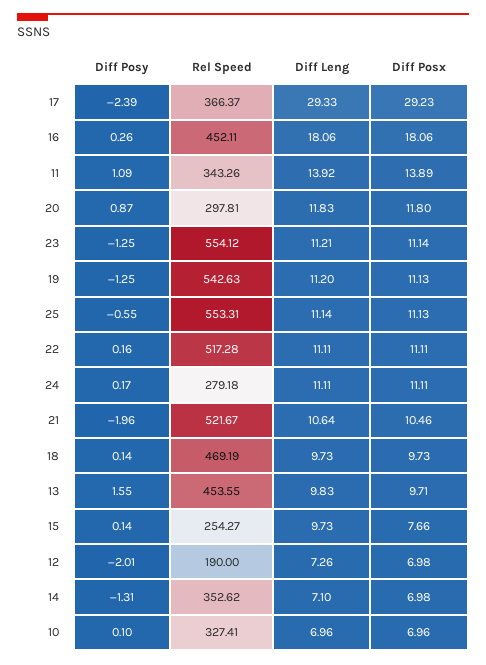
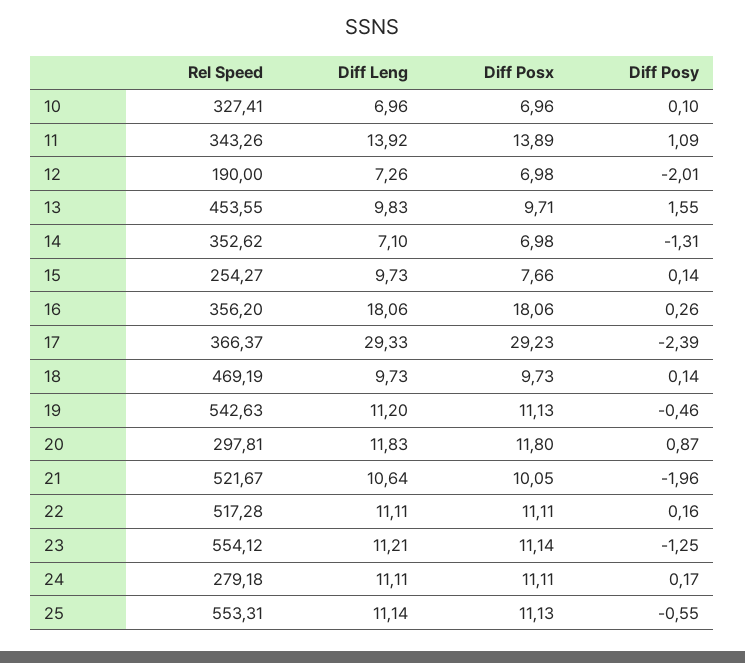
  {
    "Diff Posy": {
      "17": -2.39,
      "16": 0.26,
      "11": 1.09,
      "20": 0.87,
      "23": -1.25,
-     "19": -1.25,
+     "19": -0.46,
      "25": -0.55,
      "22": 0.16,
      "24": 0.17,
      "21": -1.96,
      "18": 0.14,
      "13": 1.55,
      "15": 0.14,
      "12": -2.01,
      "14": -1.31,
      "10": 0.1
    },
    "Rel Speed": {
      "17": 366.37,
-     "16": 452.11,
+     "16": 356.2,
      "11": 343.26,
      "20": 297.81,
      "23": 554.12,
      "19": 542.63,
      "25": 553.31,
      "22": 517.28,
      "24": 279.18,
      "21": 521.67,
      "18": 469.19,
      "13": 453.55,
      "15": 254.27,
      "12": 190,
      "14": 352.62,
      "10": 327.41
    },
    "Diff Leng": {
      "17": 29.33,
      "16": 18.06,
      "11": 13.92,
      "20": 11.83,
      "23": 11.21,
      "19": 11.2,
      "25": 11.14,
      "22": 11.11,
      "24": 11.11,
      "21": 10.64,
      "18": 9.73,
      "13": 9.83,
      "15": 9.73,
      "12": 7.26,
      "14": 7.1,
      "10": 6.96
    },
    "Diff Posx": {
      "17": 29.23,
      "16": 18.06,
      "11": 13.89,
      "20": 11.8,
      "23": 11.14,
      "19": 11.13,
      "25": 11.13,
      "22": 11.11,
      "24": 11.11,
-     "21": 10.46,
+     "21": 10.05,
      "18": 9.73,
      "13": 9.71,
      "15": 7.66,
      "12": 6.98,
      "14": 6.98,
      "10": 6.96
    }
  }

